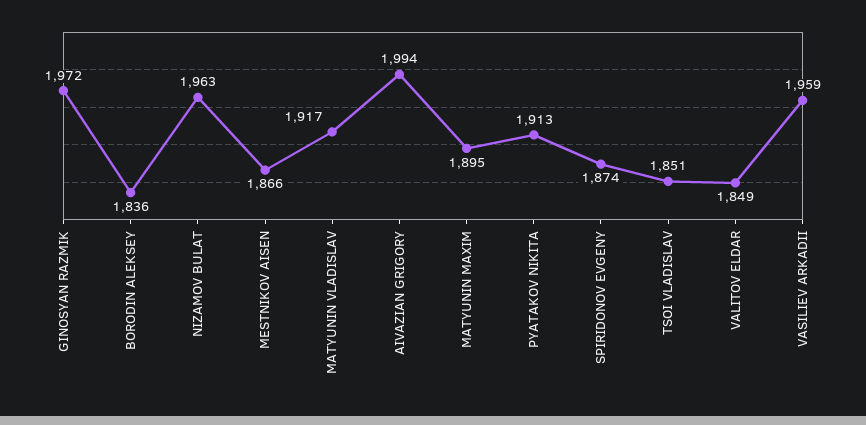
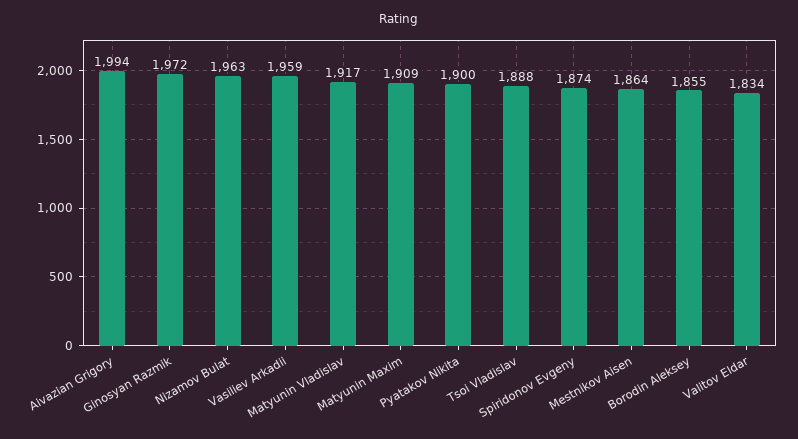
  {
    "GINOSYAN RAZMIK": 1972,
-   "BORODIN ALEKSEY": 1836,
+   "BORODIN ALEKSEY": 1855,
    "NIZAMOV BULAT": 1963,
-   "MESTNIKOV AISEN": 1866,
+   "MESTNIKOV AISEN": 1864,
    "MATYUNIN VLADISLAV": 1917,
    "AIVAZIAN GRIGORY": 1994,
-   "MATYUNIN MAXIM": 1895,
+   "MATYUNIN MAXIM": 1909,
-   "PYATAKOV NIKITA": 1913,
+   "PYATAKOV NIKITA": 1900,
    "SPIRIDONOV EVGENY": 1874,
-   "TSOI VLADISLAV": 1851,
+   "TSOI VLADISLAV": 1888,
-   "VALITOV ELDAR": 1849,
+   "VALITOV ELDAR": 1834,
    "VASILIEV ARKADII": 1959
  }

